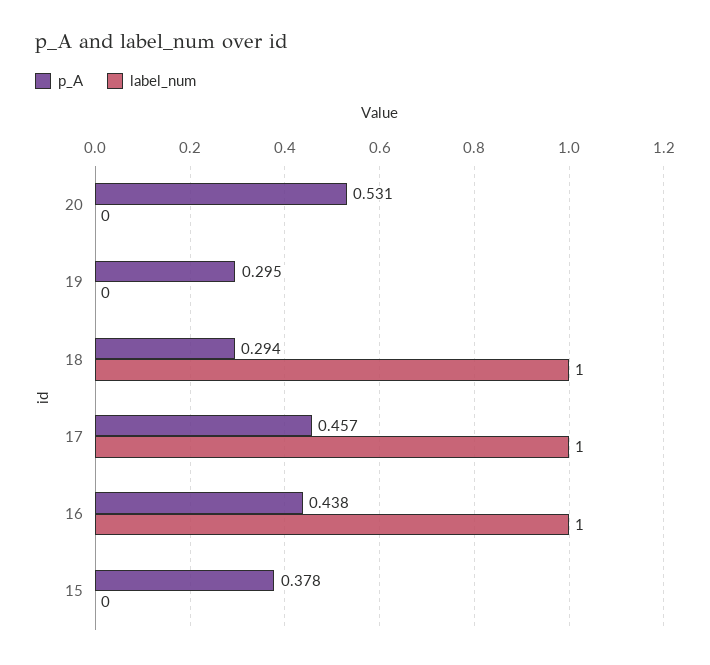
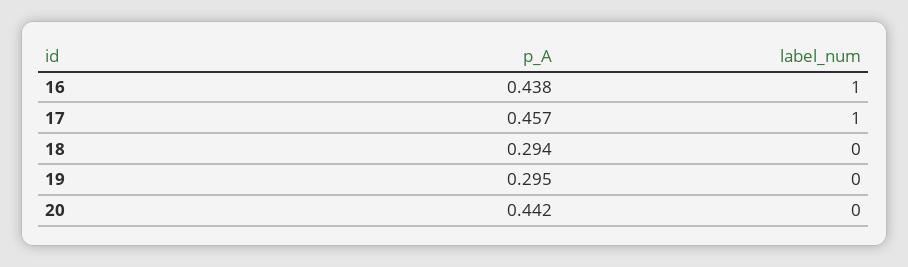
  {
    "p_A": {
-     "20": 0.531,
+     "20": 0.442,
      "19": 0.295,
      "18": 0.294,
      "17": 0.457,
-     "16": 0.438,
+     "16": 0.438
-     "15": 0.378
    },
    "label_num": {
      "20": 0,
      "19": 0,
-     "18": 1,
+     "18": 0,
      "17": 1,
-     "16": 1,
+     "16": 1
-     "15": 0
    }
  }

